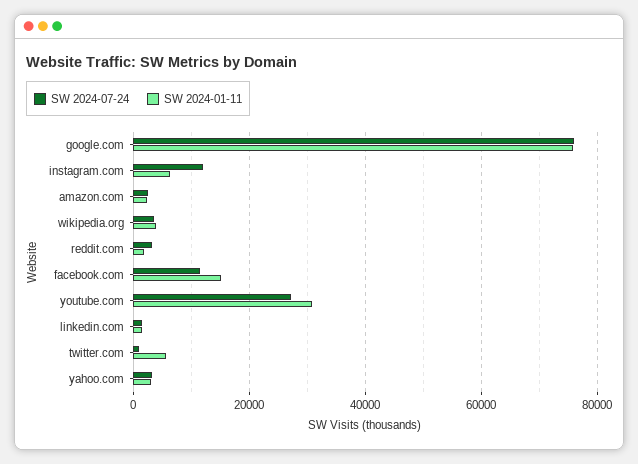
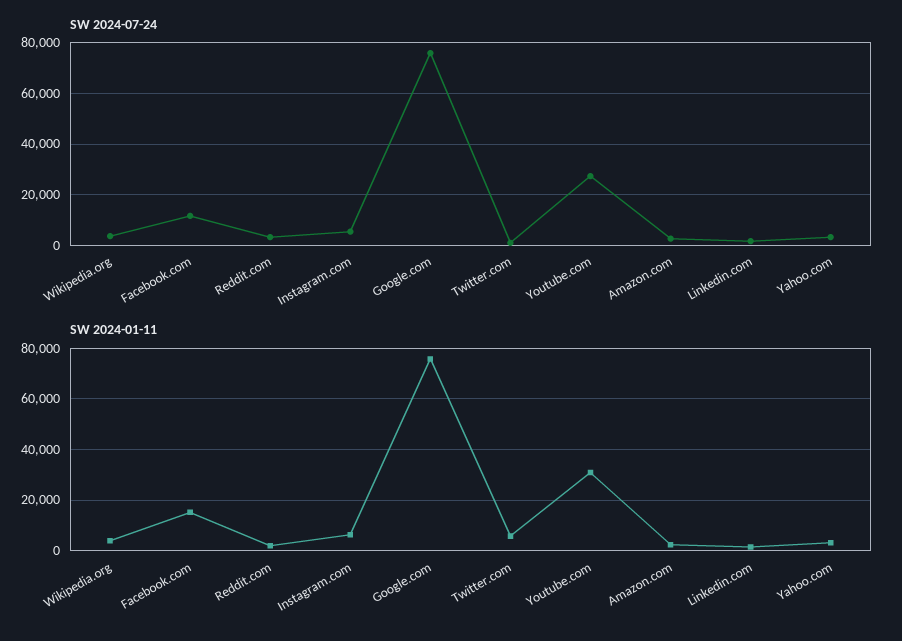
  {
    "SW 2024-07-24": {
      "google.com": 76000,
-     "instagram.com": 12000,
+     "instagram.com": 5000,
      "amazon.com": 2000,
      "wikipedia.org": 4000,
      "reddit.com": 4000,
      "facebook.com": 12000,
      "youtube.com": 28000,
      "linkedin.com": 2000,
      "twitter.com": 0,
      "yahoo.com": 4000
    },
    "SW 2024-01-11": {
      "google.com": 76000,
      "instagram.com": 6000,
      "amazon.com": 2000,
      "wikipedia.org": 4000,
      "reddit.com": 2000,
      "facebook.com": 16000,
      "youtube.com": 30000,
      "linkedin.com": 2000,
      "twitter.com": 6000,
      "yahoo.com": 4000
    }
  }

